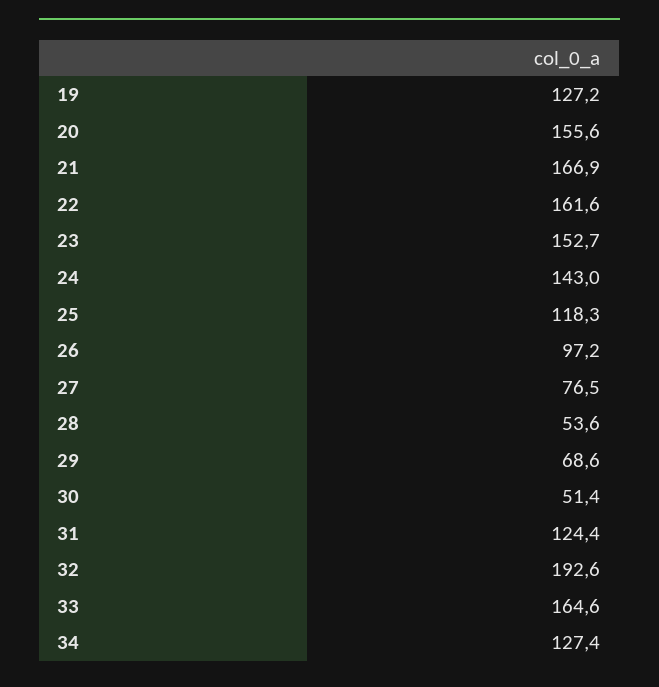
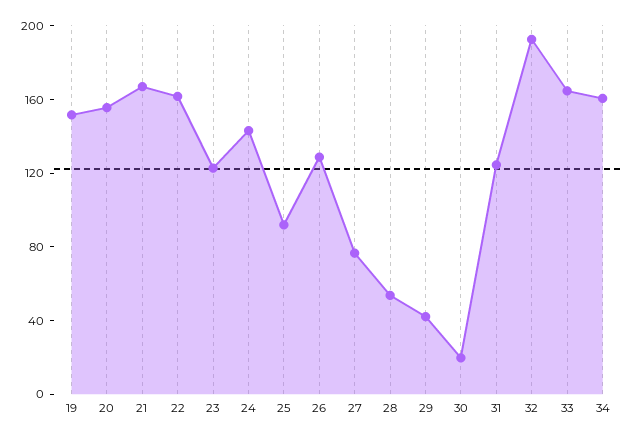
  {
-   "19": 127.2,
+   "19": 150,
    "20": 155.6,
    "21": 166.9,
    "22": 161.6,
-   "23": 152.7,
+   "23": 120,
    "24": 143,
-   "25": 118.3,
+   "25": 90,
-   "26": 97.2,
+   "26": 130,
    "27": 76.5,
    "28": 53.6,
-   "29": 68.6,
+   "29": 40,
-   "30": 51.4,
+   "30": 20,
    "31": 124.4,
    "32": 192.6,
    "33": 164.6,
-   "34": 127.4
+   "34": 160
  }

